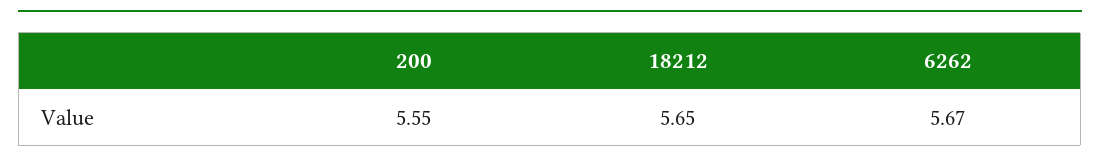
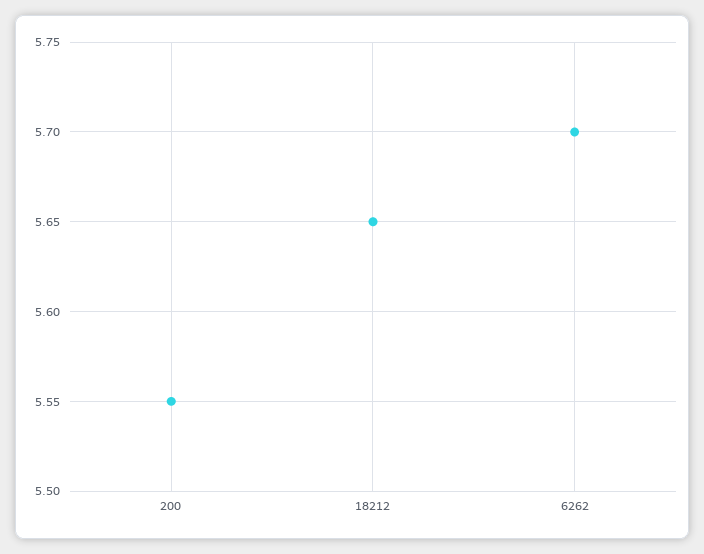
  {
    "200": 5.55,
    "18212": 5.65,
-   "6262": 5.67
+   "6262": 5.7
  }

